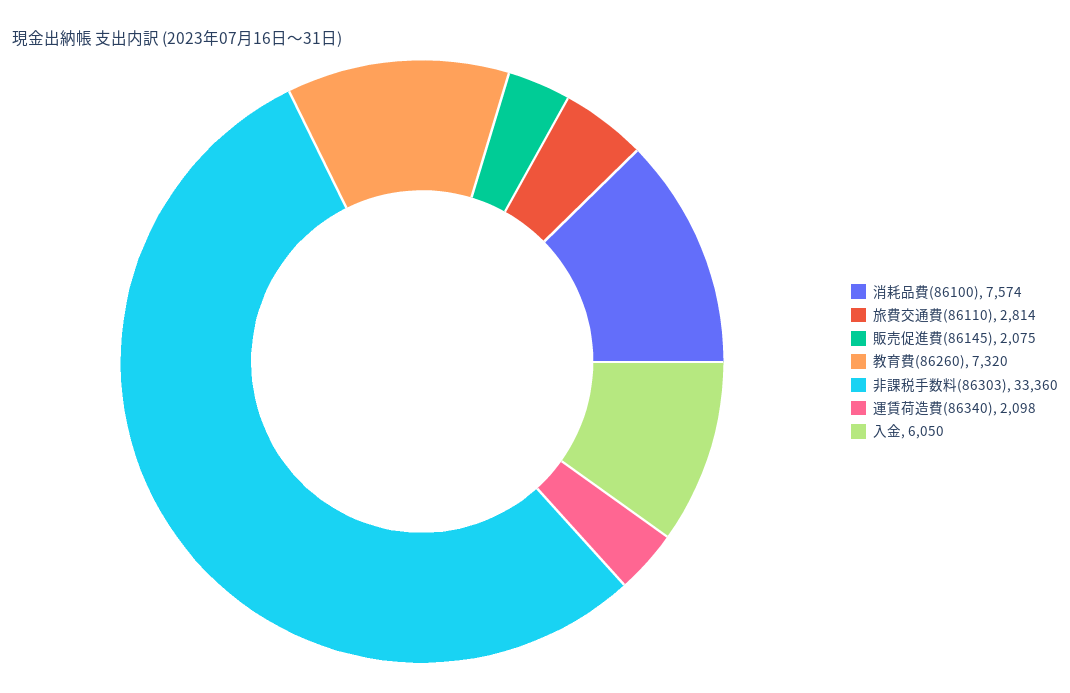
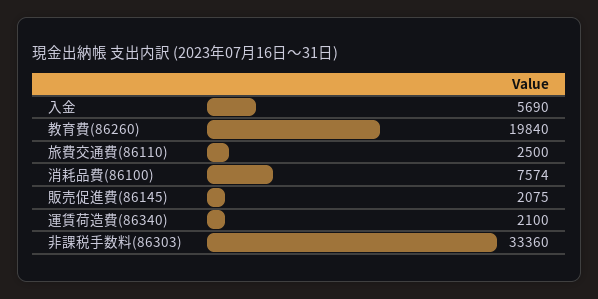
  {
    "消耗品費(86100)": 7574,
-   "旅費交通費(86110)": 2814,
+   "旅費交通費(86110)": 2500,
    "販売促進費(86145)": 2075,
-   "教育費(86260)": 7320,
+   "教育費(86260)": 19840,
    "非課税手数料(86303)": 33360,
-   "運賃荷造費(86340)": 2098,
+   "運賃荷造費(86340)": 2100,
-   "入金": 6050
+   "入金": 5690
  }

